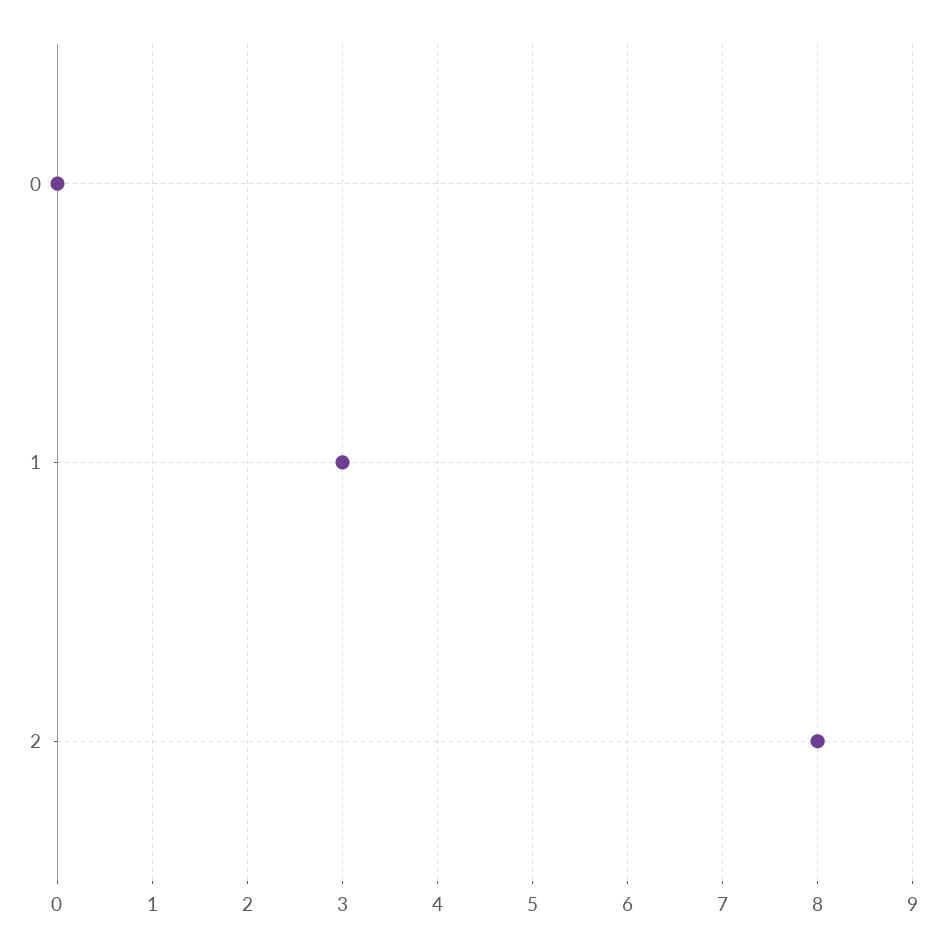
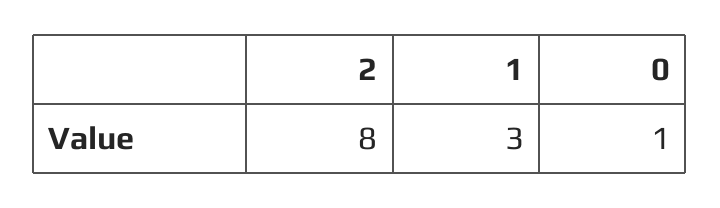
  {
-   "0": 0,
+   "0": 1,
    "1": 3,
    "2": 8
  }

